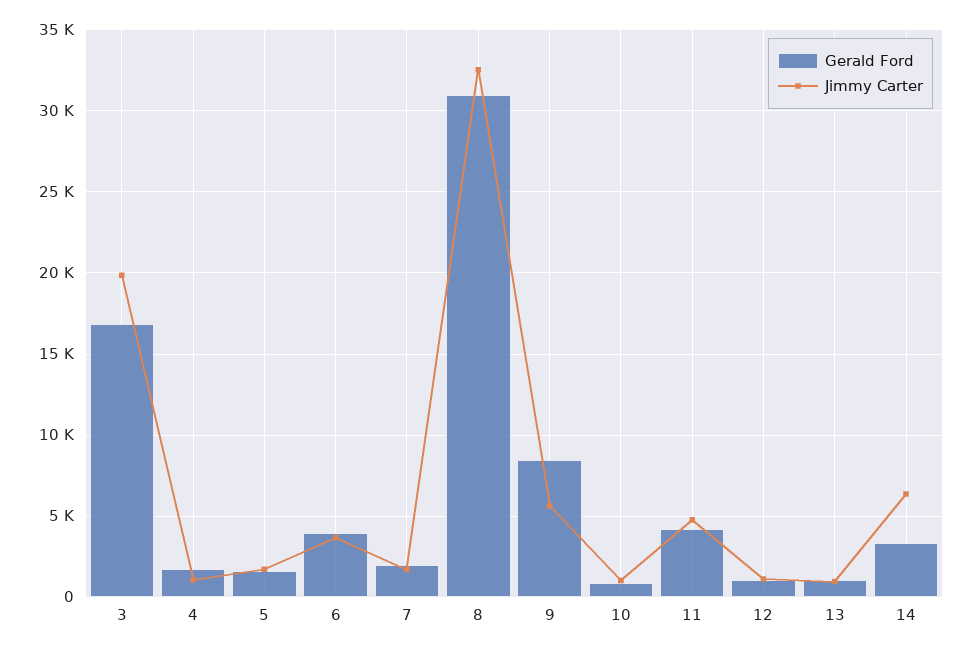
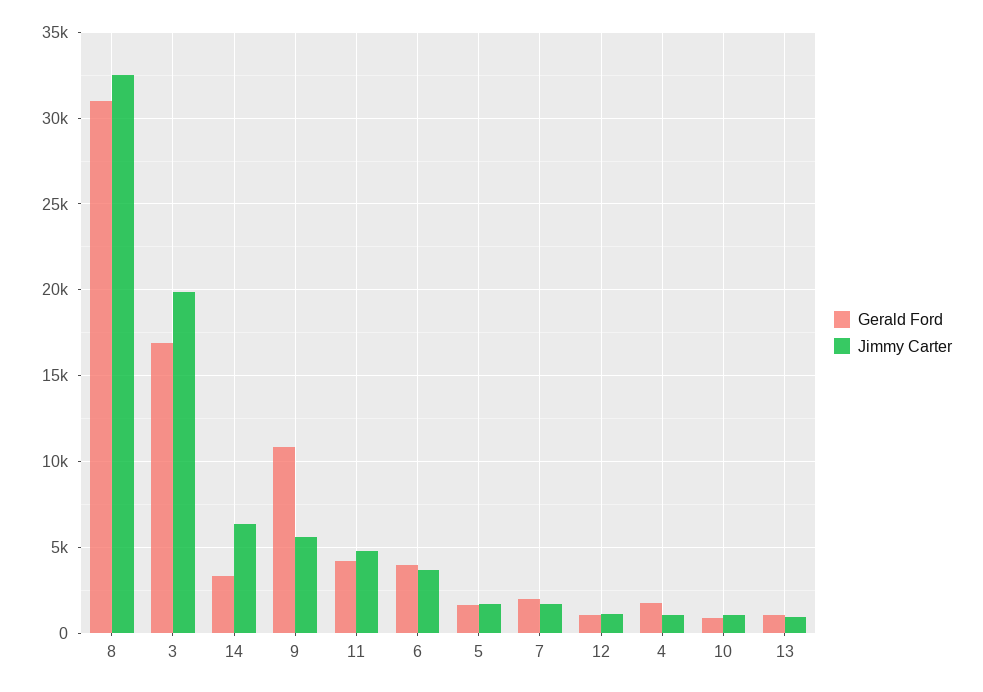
  {
    "Gerald Ford": {
      "3": 17000,
      "4": 2000,
      "5": 1500,
      "6": 4000,
      "7": 2000,
      "8": 31000,
-     "9": 8500,
+     "9": 11000,
      "10": 1000,
      "11": 4000,
      "12": 1000,
      "13": 1000,
      "14": 3500
    },
    "Jimmy Carter": {
      "3": 20000,
      "4": 1000,
      "5": 1500,
      "6": 3500,
      "7": 1500,
      "8": 32500,
      "9": 5500,
      "10": 1000,
      "11": 5000,
      "12": 1000,
      "13": 1000,
      "14": 6500
    }
  }

